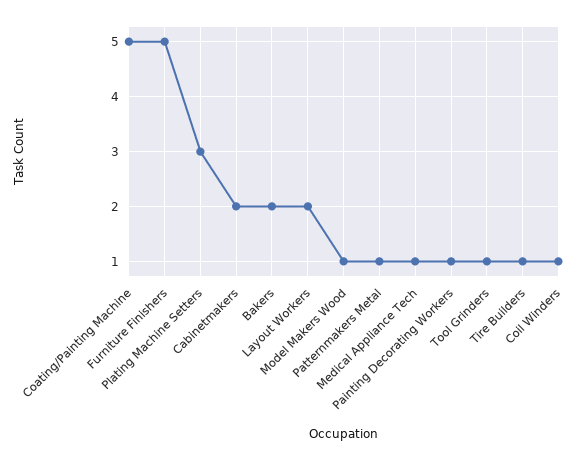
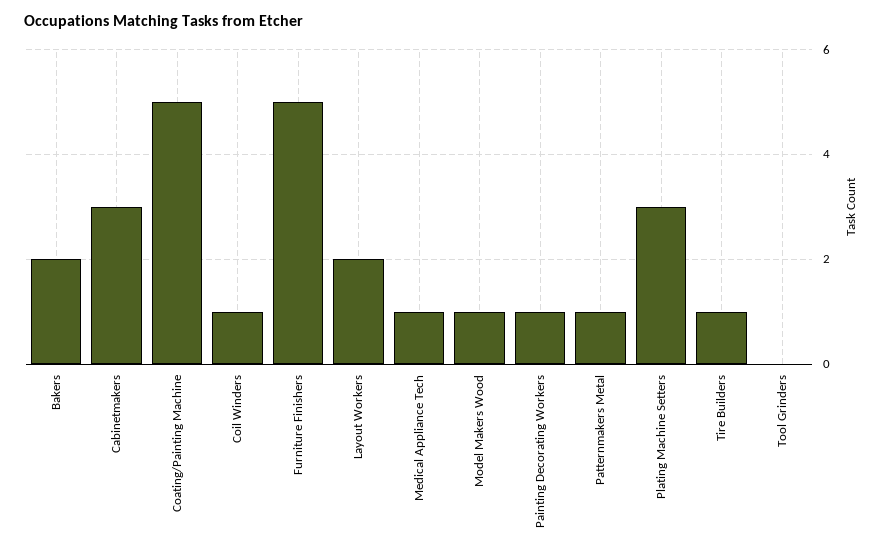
  {
    "Coating/Painting Machine": 5,
    "Furniture Finishers": 5,
    "Plating Machine Setters": 3,
-   "Cabinetmakers": 2,
+   "Cabinetmakers": 3,
    "Bakers": 2,
    "Layout Workers": 2,
    "Model Makers Wood": 1,
    "Patternmakers Metal": 1,
    "Medical Appliance Tech": 1,
    "Painting Decorating Workers": 1,
-   "Tool Grinders": 1,
+   "Tool Grinders": 0,
    "Tire Builders": 1,
    "Coil Winders": 1
  }

